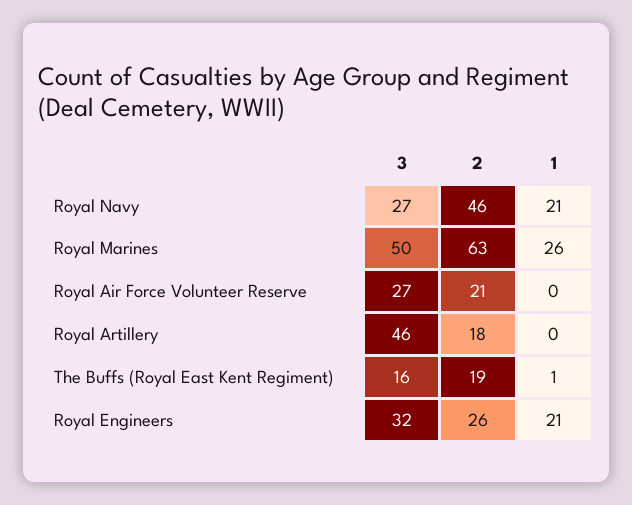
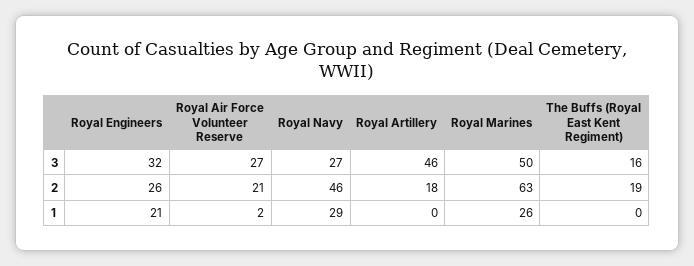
  {
    "3": {
      "Royal Navy": 27,
      "Royal Marines": 50,
      "Royal Air Force Volunteer Reserve": 27,
      "Royal Artillery": 46,
      "The Buffs (Royal East Kent Regiment)": 16,
      "Royal Engineers": 32
    },
    "2": {
      "Royal Navy": 46,
      "Royal Marines": 63,
      "Royal Air Force Volunteer Reserve": 21,
      "Royal Artillery": 18,
      "The Buffs (Royal East Kent Regiment)": 19,
      "Royal Engineers": 26
    },
    "1": {
-     "Royal Navy": 21,
+     "Royal Navy": 29,
      "Royal Marines": 26,
-     "Royal Air Force Volunteer Reserve": 0,
+     "Royal Air Force Volunteer Reserve": 2,
      "Royal Artillery": 0,
-     "The Buffs (Royal East Kent Regiment)": 1,
+     "The Buffs (Royal East Kent Regiment)": 0,
      "Royal Engineers": 21
    }
  }

